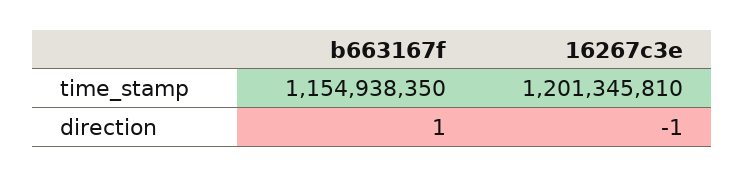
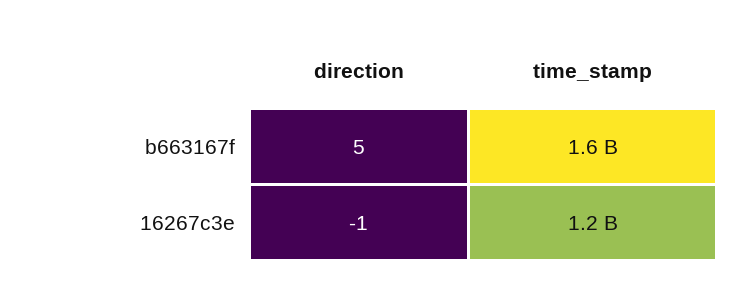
  {
    "b663167f": {
-     "time_stamp": 1154938350,
+     "time_stamp": 1600000000,
-     "direction": 1
+     "direction": 5
    },
    "16267c3e": {
      "time_stamp": 1201345810,
      "direction": -1
    }
  }

